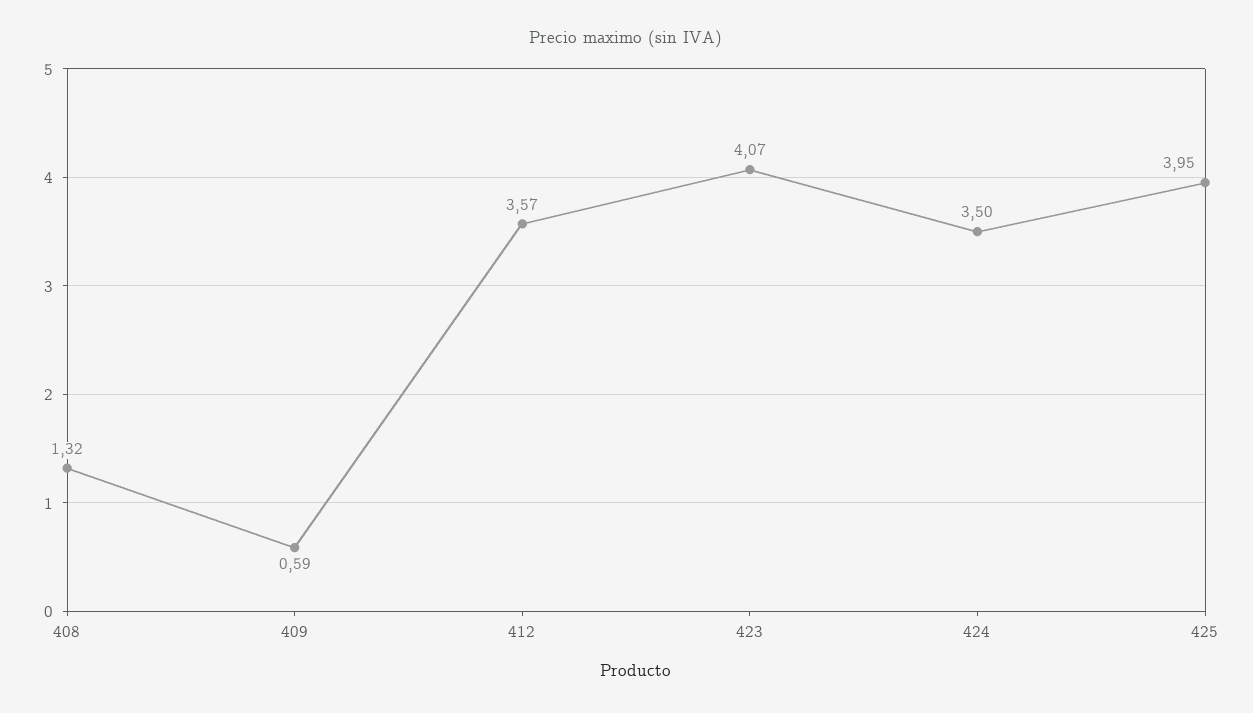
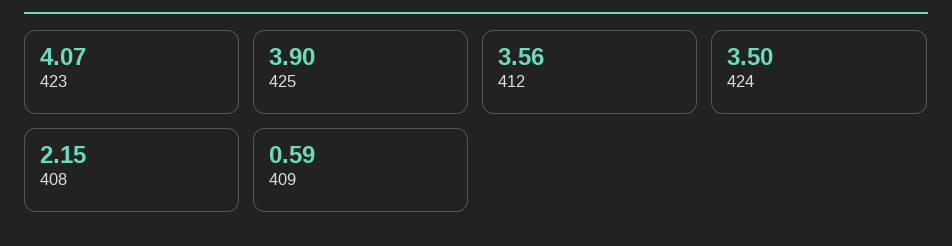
  {
-   "408": 1.32,
+   "408": 2.15,
    "409": 0.59,
-   "412": 3.57,
+   "412": 3.56,
    "423": 4.07,
    "424": 3.5,
-   "425": 3.95
+   "425": 3.9
  }

